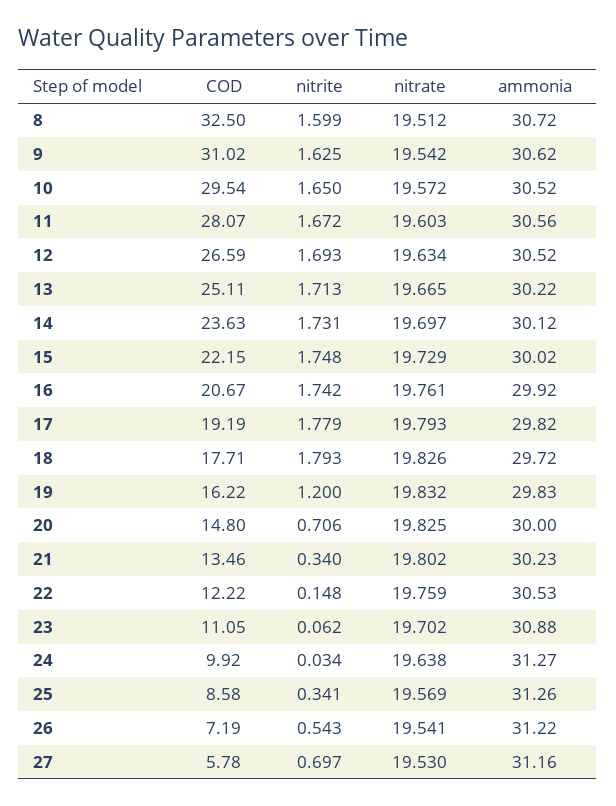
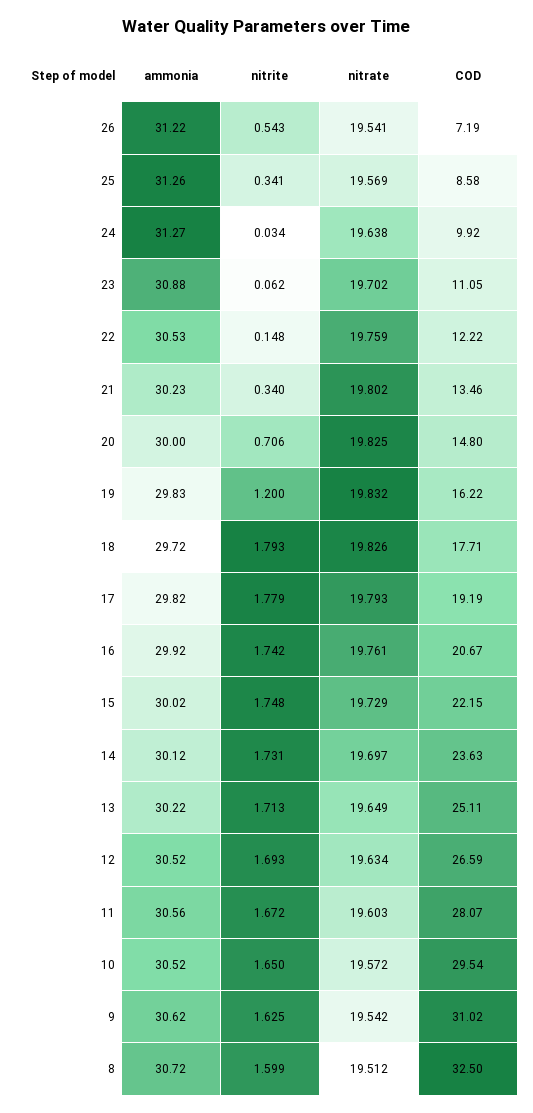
  {
    "COD": {
      "8": 32.5,
      "9": 31.02,
      "10": 29.54,
      "11": 28.07,
      "12": 26.59,
      "13": 25.11,
      "14": 23.63,
      "15": 22.15,
      "16": 20.67,
      "17": 19.19,
      "18": 17.71,
      "19": 16.22,
      "20": 14.8,
      "21": 13.46,
      "22": 12.22,
      "23": 11.05,
      "24": 9.92,
      "25": 8.58,
-     "26": 7.19,
+     "26": 7.19
-     "27": 5.78
    },
    "nitrite": {
      "8": 1.599,
      "9": 1.625,
      "10": 1.65,
      "11": 1.672,
      "12": 1.693,
      "13": 1.713,
      "14": 1.731,
      "15": 1.748,
      "16": 1.742,
      "17": 1.779,
      "18": 1.793,
      "19": 1.2,
      "20": 0.706,
      "21": 0.34,
      "22": 0.148,
      "23": 0.062,
      "24": 0.034,
      "25": 0.341,
-     "26": 0.543,
+     "26": 0.543
-     "27": 0.697
    },
    "nitrate": {
      "8": 19.512,
      "9": 19.542,
      "10": 19.572,
      "11": 19.603,
      "12": 19.634,
-     "13": 19.665,
+     "13": 19.649,
      "14": 19.697,
      "15": 19.729,
      "16": 19.761,
      "17": 19.793,
      "18": 19.826,
      "19": 19.832,
      "20": 19.825,
      "21": 19.802,
      "22": 19.759,
      "23": 19.702,
      "24": 19.638,
      "25": 19.569,
-     "26": 19.541,
+     "26": 19.541
-     "27": 19.53
    },
    "ammonia": {
      "8": 30.72,
      "9": 30.62,
      "10": 30.52,
      "11": 30.56,
      "12": 30.52,
      "13": 30.22,
      "14": 30.12,
      "15": 30.02,
      "16": 29.92,
      "17": 29.82,
      "18": 29.72,
      "19": 29.83,
      "20": 30,
      "21": 30.23,
      "22": 30.53,
      "23": 30.88,
      "24": 31.27,
      "25": 31.26,
-     "26": 31.22,
+     "26": 31.22
-     "27": 31.16
    }
  }

